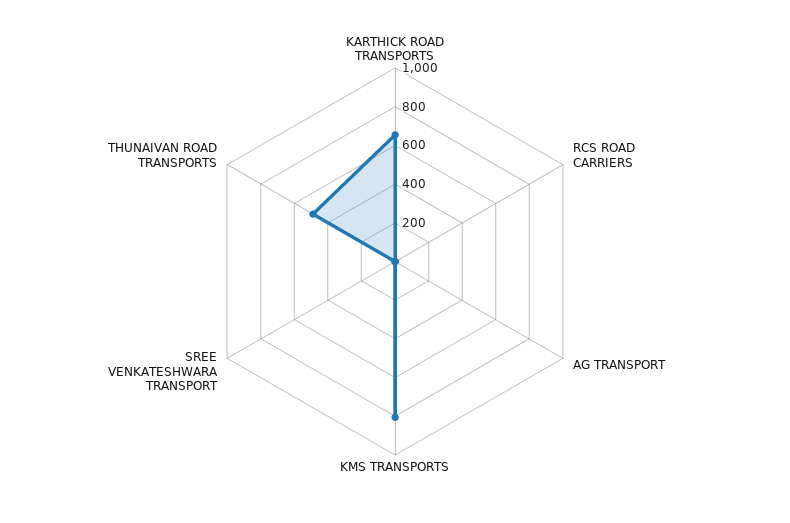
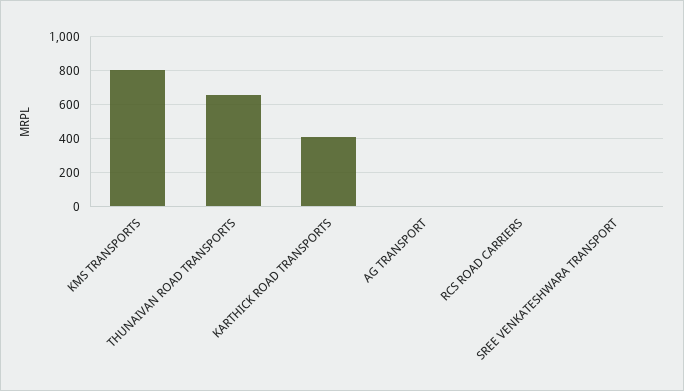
  {
-   "KARTHICK ROAD TRANSPORTS": 650,
+   "KARTHICK ROAD TRANSPORTS": 400,
    "RCS ROAD CARRIERS": 0,
    "AG TRANSPORT": 0,
    "KMS TRANSPORTS": 800,
    "SREE VENKATESHWARA TRANSPORT": 0,
-   "THUNAIVAN ROAD TRANSPORTS": 500
+   "THUNAIVAN ROAD TRANSPORTS": 650
  }

